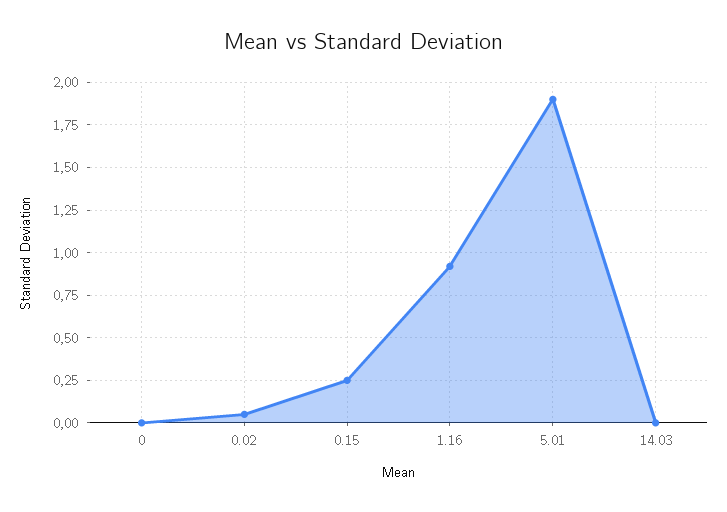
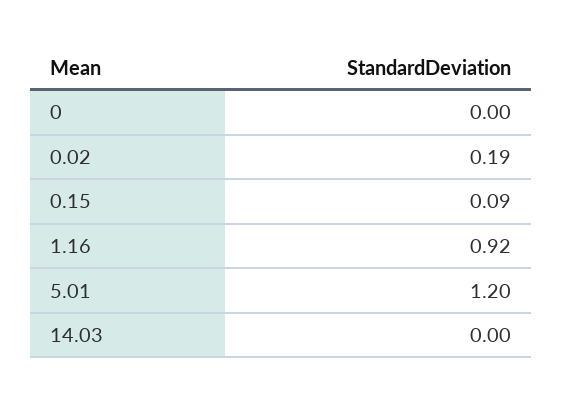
  {
    "0": 0,
-   "0.02": 0.05,
+   "0.02": 0.19,
-   "0.15": 0.25,
+   "0.15": 0.09,
    "1.16": 0.92,
-   "5.01": 1.9,
+   "5.01": 1.2,
    "14.03": 0
  }

